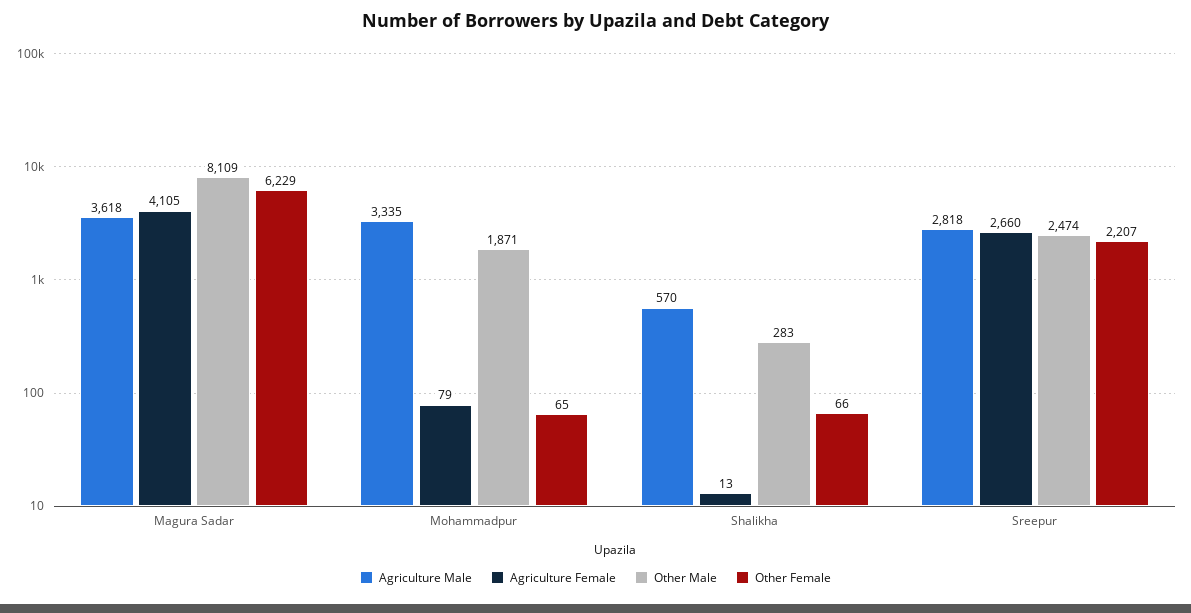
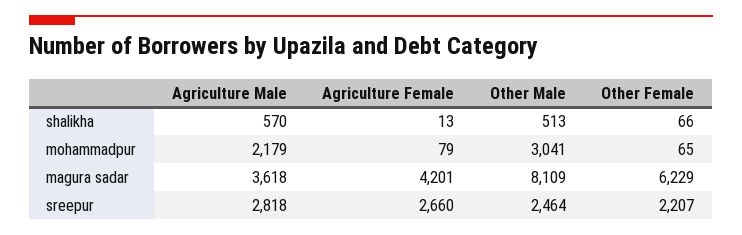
  {
    "Agriculture Male": {
      "Magura Sadar": 3618,
-     "Mohammadpur": 3335,
+     "Mohammadpur": 2179,
      "Shalikha": 570,
      "Sreepur": 2818
    },
    "Agriculture Female": {
-     "Magura Sadar": 4105,
+     "Magura Sadar": 4201,
      "Mohammadpur": 79,
      "Shalikha": 13,
      "Sreepur": 2660
    },
    "Other Male": {
      "Magura Sadar": 8109,
-     "Mohammadpur": 1871,
+     "Mohammadpur": 3041,
-     "Shalikha": 283,
+     "Shalikha": 513,
-     "Sreepur": 2474
+     "Sreepur": 2464
    },
    "Other Female": {
      "Magura Sadar": 6229,
      "Mohammadpur": 65,
      "Shalikha": 66,
      "Sreepur": 2207
    }
  }

